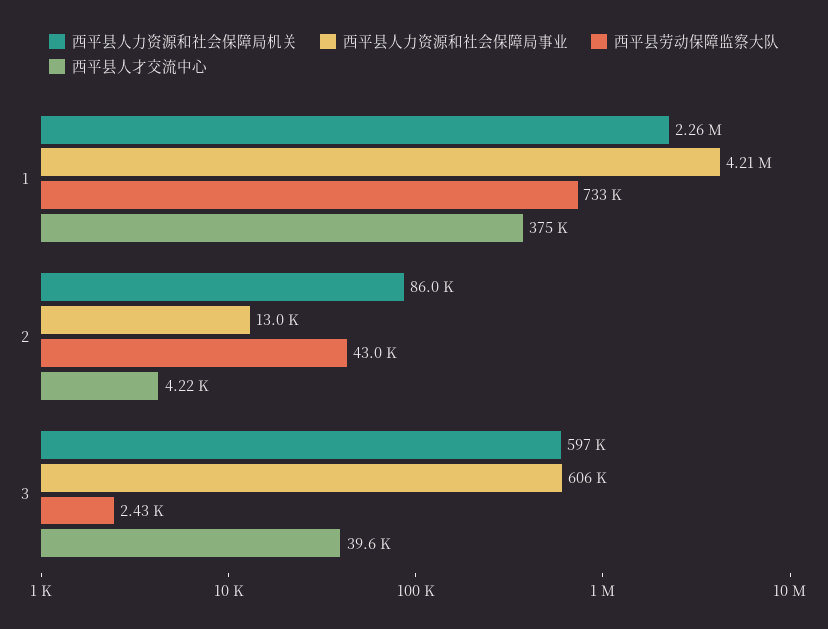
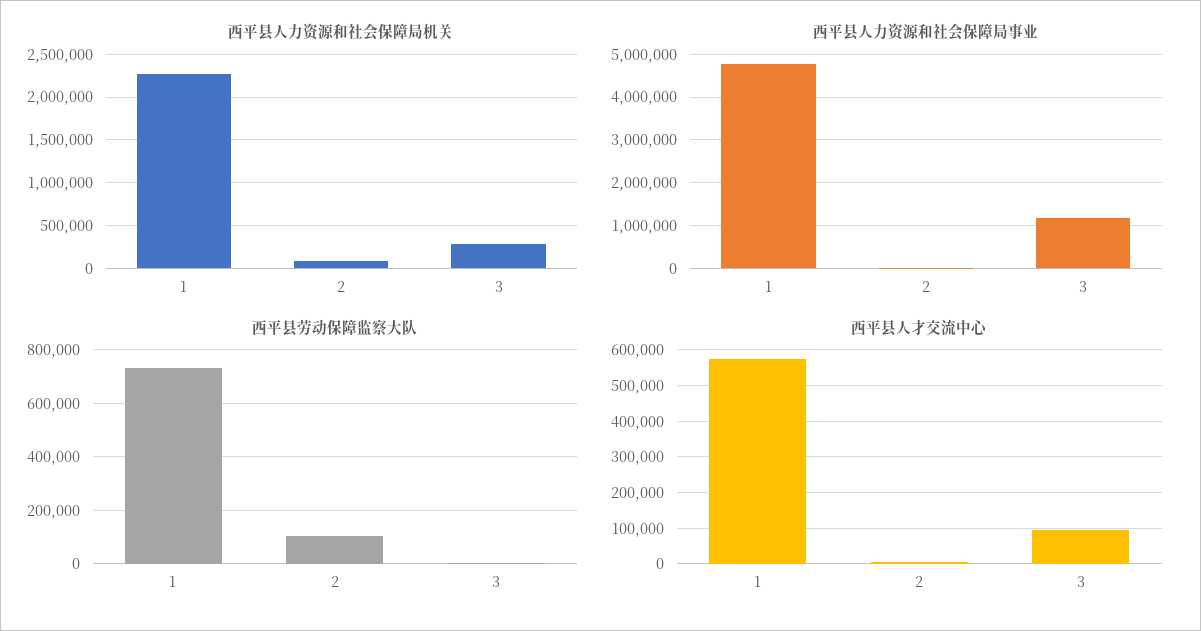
  {
    "西平县人力资源和社会保障局机关": {
      "1": 2260000,
      "2": 86000,
-     "3": 597000
+     "3": 300000
    },
    "西平县人力资源和社会保障局事业": {
-     "1": 4210000,
+     "1": 4800000,
      "2": 13000,
-     "3": 606000
+     "3": 1200000
    },
    "西平县劳动保障监察大队": {
      "1": 733000,
-     "2": 43000,
+     "2": 100000,
      "3": 2430
    },
    "西平县人才交流中心": {
-     "1": 375000,
+     "1": 580000,
      "2": 4220,
-     "3": 39600
+     "3": 100000
    }
  }

